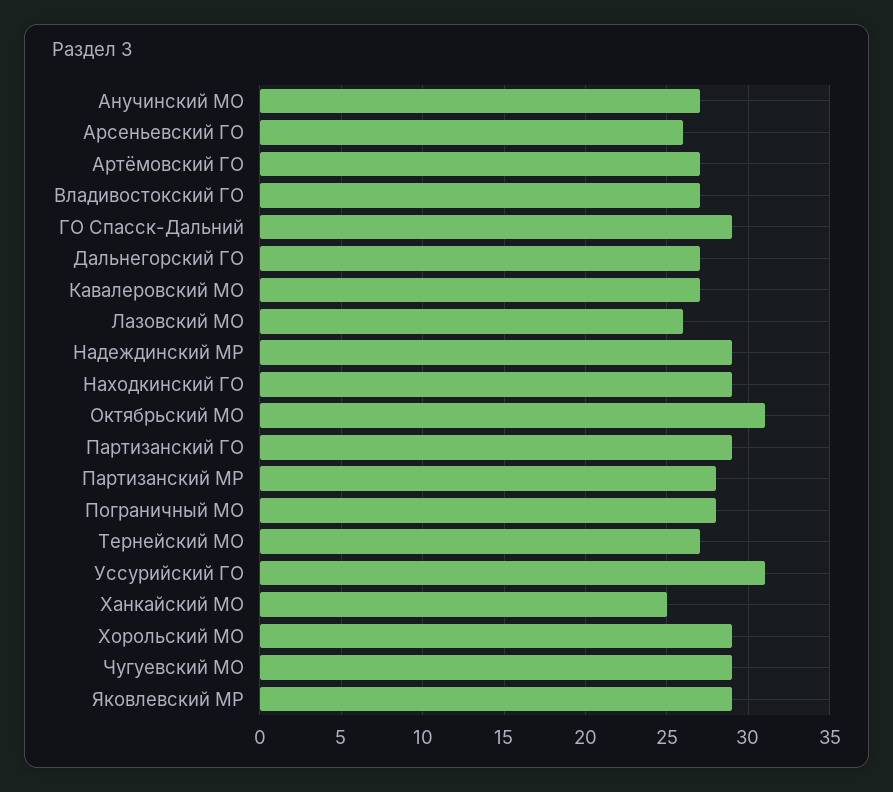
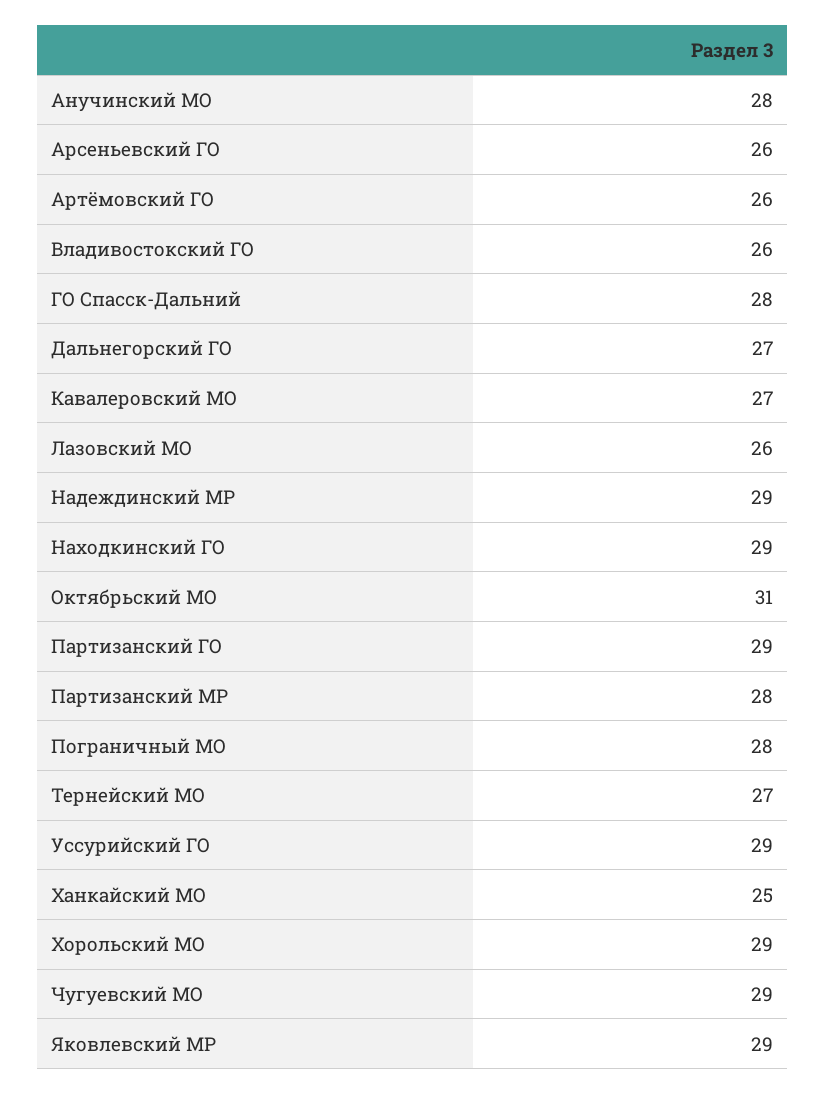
  {
-   "Анучинский МО": 27,
+   "Анучинский МО": 28,
    "Арсеньевский ГО": 26,
-   "Артёмовский ГО": 27,
+   "Артёмовский ГО": 26,
-   "Владивостокский ГО": 27,
+   "Владивостокский ГО": 26,
-   "ГО Спасск-Дальний": 29,
+   "ГО Спасск-Дальний": 28,
    "Дальнегорский ГО": 27,
    "Кавалеровский МО": 27,
    "Лазовский МО": 26,
    "Надеждинский МР": 29,
    "Находкинский ГО": 29,
    "Октябрьский МО": 31,
    "Партизанский ГО": 29,
    "Партизанский МР": 28,
    "Пограничный МО": 28,
    "Тернейский МО": 27,
-   "Уссурийский ГО": 31,
+   "Уссурийский ГО": 29,
    "Ханкайский МО": 25,
    "Хорольский МО": 29,
    "Чугуевский МО": 29,
    "Яковлевский МР": 29
  }

